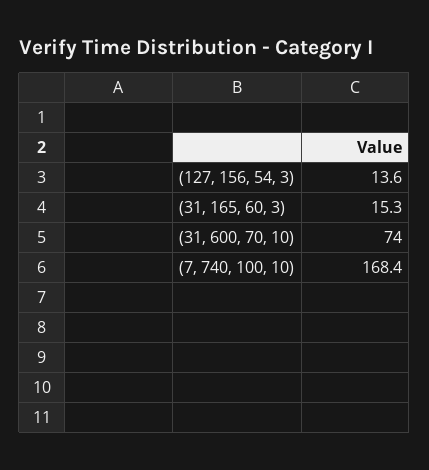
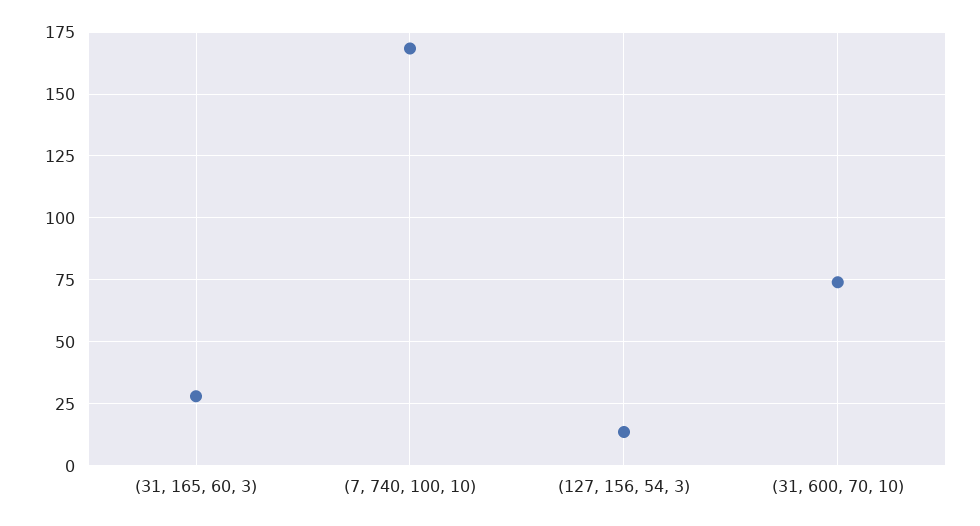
  {
    "(127, 156, 54, 3)": 13.6,
-   "(31, 165, 60, 3)": 15.3,
+   "(31, 165, 60, 3)": 27.5,
    "(31, 600, 70, 10)": 74,
    "(7, 740, 100, 10)": 168.4
  }

